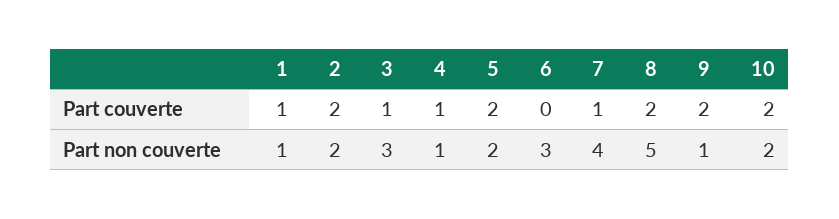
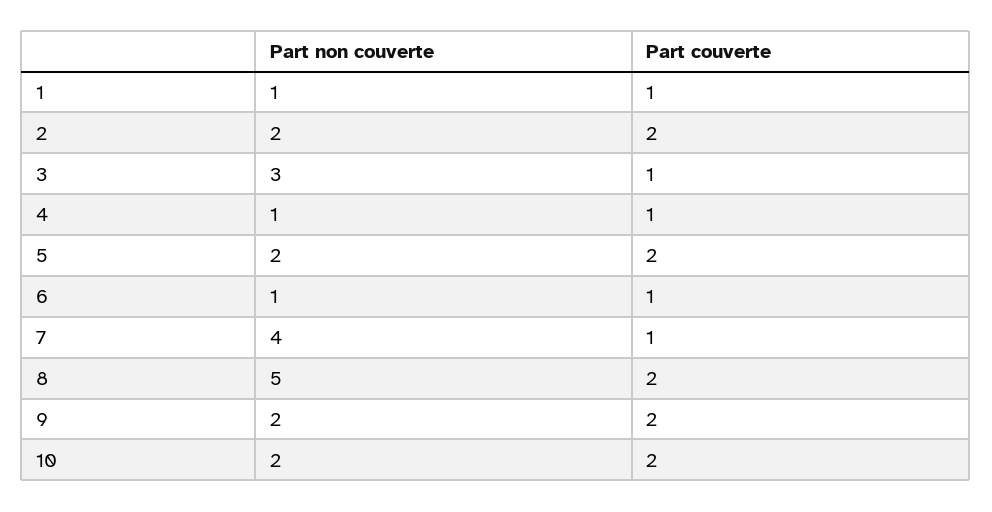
  {
    "1": {
      "Part couverte": 1,
      "Part non couverte": 1
    },
    "2": {
      "Part couverte": 2,
      "Part non couverte": 2
    },
    "3": {
      "Part couverte": 1,
      "Part non couverte": 3
    },
    "4": {
      "Part couverte": 1,
      "Part non couverte": 1
    },
    "5": {
      "Part couverte": 2,
      "Part non couverte": 2
    },
    "6": {
-     "Part couverte": 0,
+     "Part couverte": 1,
-     "Part non couverte": 3
+     "Part non couverte": 1
    },
    "7": {
      "Part couverte": 1,
      "Part non couverte": 4
    },
    "8": {
      "Part couverte": 2,
      "Part non couverte": 5
    },
    "9": {
      "Part couverte": 2,
-     "Part non couverte": 1
+     "Part non couverte": 2
    },
    "10": {
      "Part couverte": 2,
      "Part non couverte": 2
    }
  }

